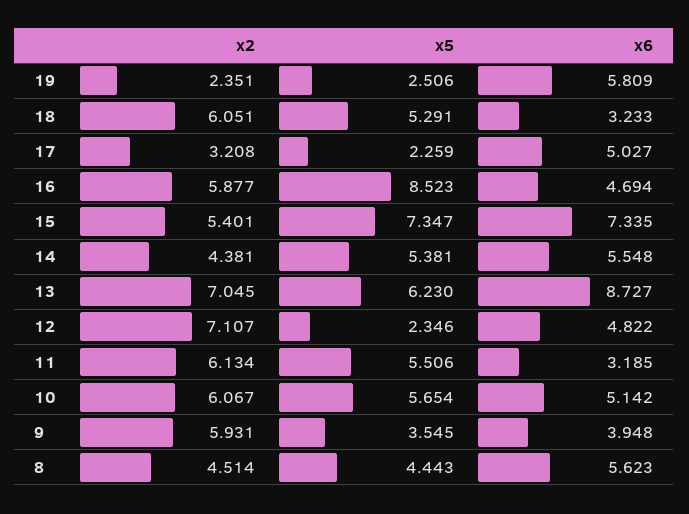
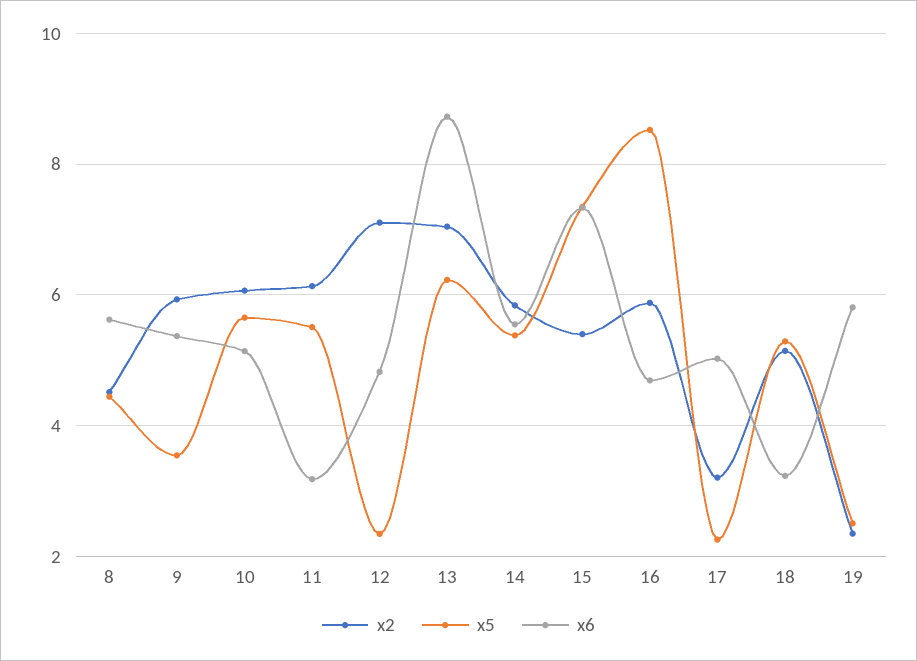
  {
    "x2": {
      "19": 2.351,
-     "18": 6.051,
+     "18": 5.2,
      "17": 3.208,
      "16": 5.877,
      "15": 5.401,
-     "14": 4.381,
+     "14": 5.8,
      "13": 7.045,
      "12": 7.107,
      "11": 6.134,
      "10": 6.067,
      "9": 5.931,
      "8": 4.514
    },
    "x5": {
      "19": 2.506,
      "18": 5.291,
      "17": 2.259,
      "16": 8.523,
      "15": 7.347,
      "14": 5.381,
      "13": 6.23,
      "12": 2.346,
      "11": 5.506,
      "10": 5.654,
      "9": 3.545,
      "8": 4.443
    },
    "x6": {
      "19": 5.809,
      "18": 3.233,
      "17": 5.027,
      "16": 4.694,
      "15": 7.335,
      "14": 5.548,
      "13": 8.727,
      "12": 4.822,
      "11": 3.185,
      "10": 5.142,
-     "9": 3.948,
+     "9": 5.4,
      "8": 5.623
    }
  }

